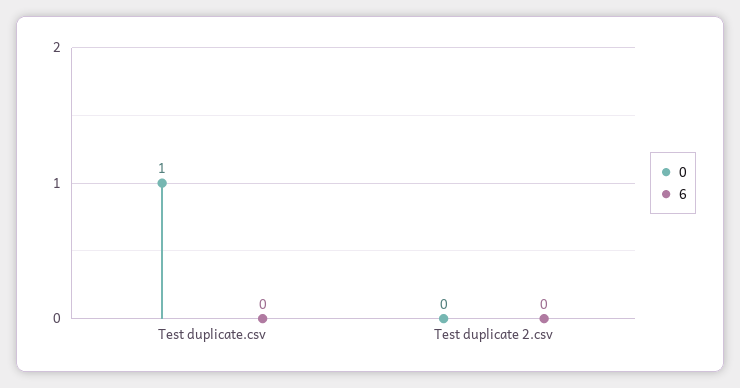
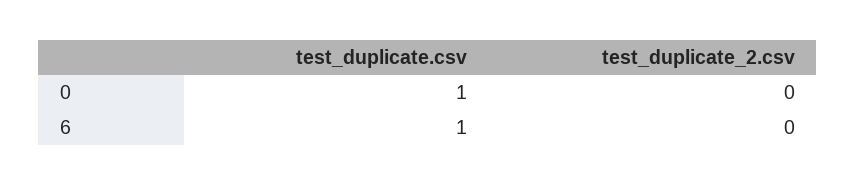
  {
    "0": {
      "Test duplicate.csv": 1,
      "Test duplicate 2.csv": 0
    },
    "6": {
-     "Test duplicate.csv": 0,
+     "Test duplicate.csv": 1,
      "Test duplicate 2.csv": 0
    }
  }

